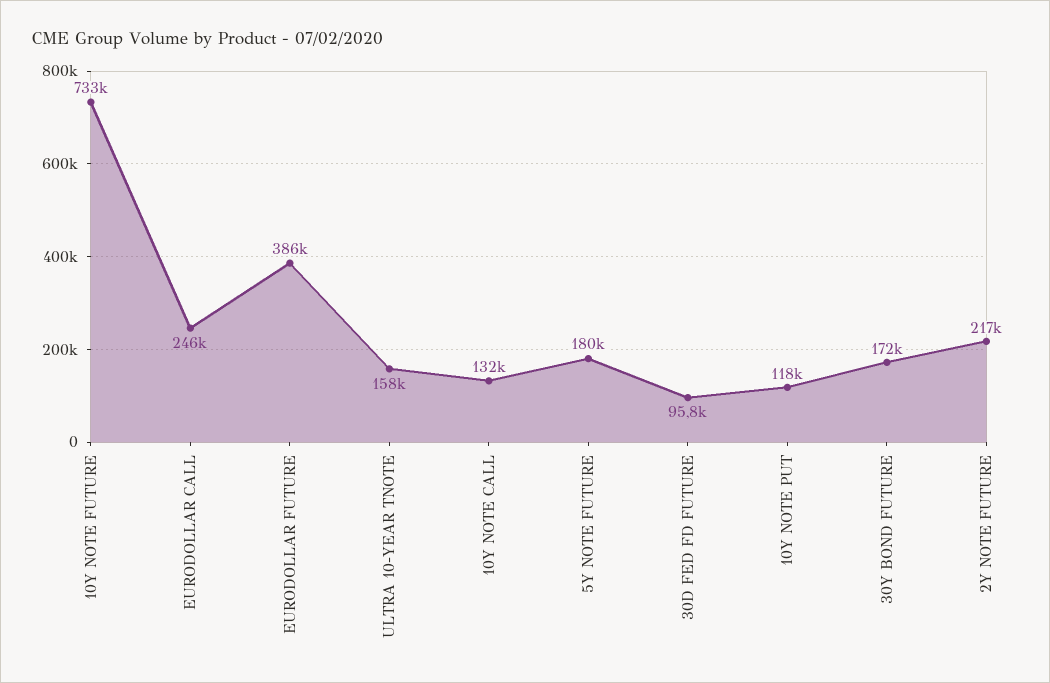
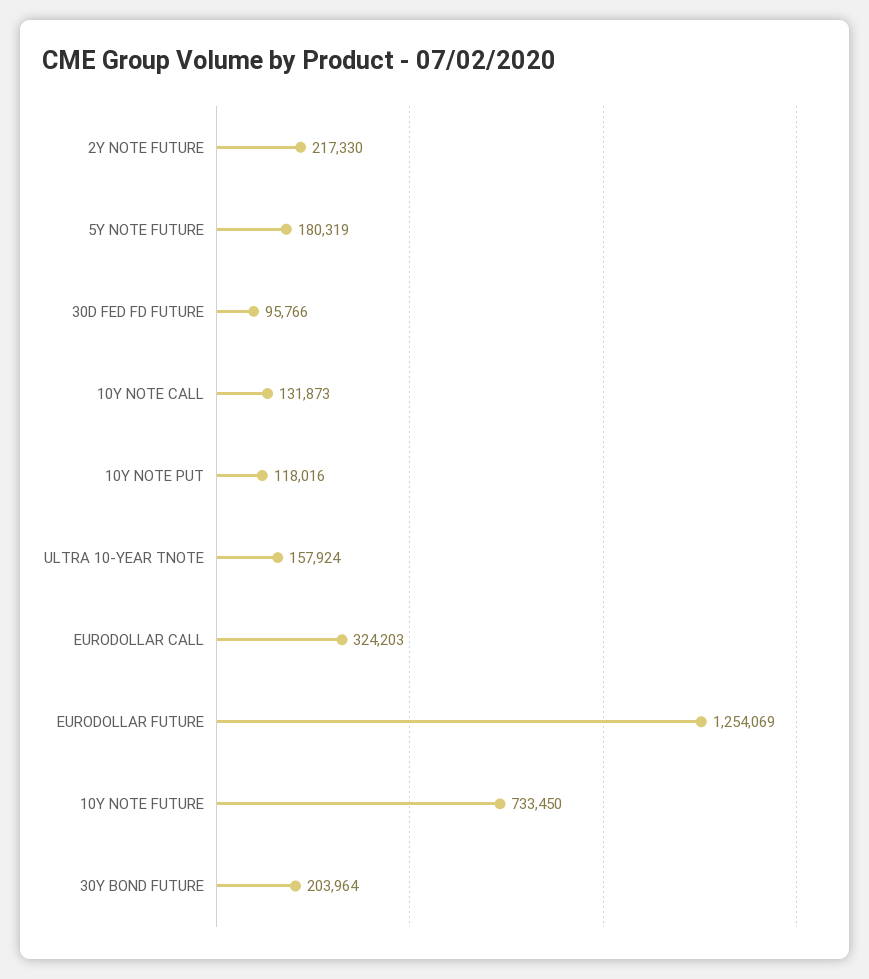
  {
    "10Y NOTE FUTURE": 733450,
-   "EURODOLLAR CALL": 246000,
+   "EURODOLLAR CALL": 324203,
-   "EURODOLLAR FUTURE": 386000,
+   "EURODOLLAR FUTURE": 1254069,
    "ULTRA 10-YEAR TNOTE": 157924,
    "10Y NOTE CALL": 131873,
    "5Y NOTE FUTURE": 180319,
    "30D FED FD FUTURE": 95766,
    "10Y NOTE PUT": 118016,
-   "30Y BOND FUTURE": 172000,
+   "30Y BOND FUTURE": 203964,
    "2Y NOTE FUTURE": 217330
  }

